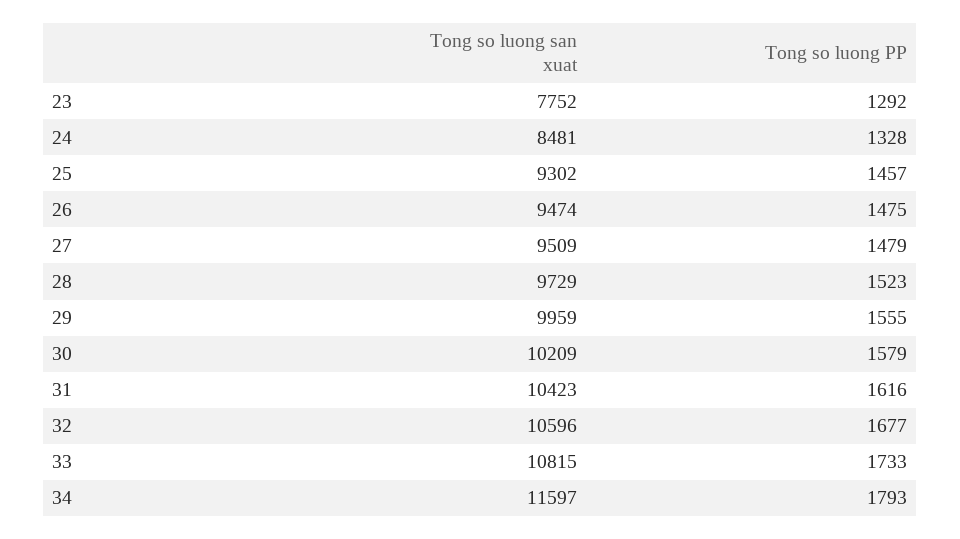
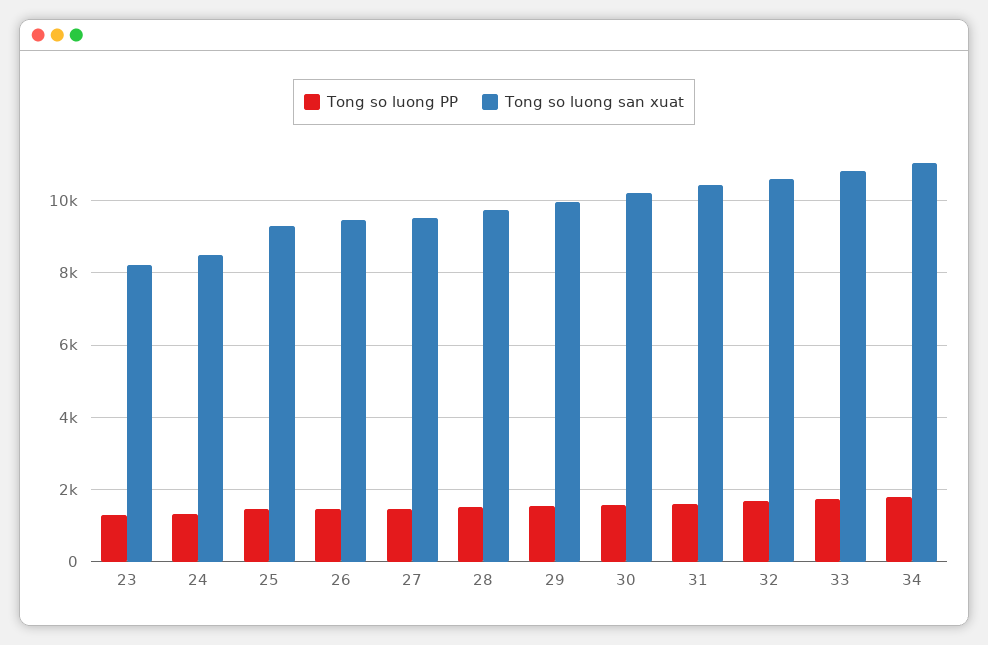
  {
    "Tong so luong san xuat": {
-     "23": 7752,
+     "23": 8200,
      "24": 8481,
      "25": 9302,
      "26": 9474,
      "27": 9509,
      "28": 9729,
      "29": 9959,
      "30": 10209,
      "31": 10423,
      "32": 10596,
      "33": 10815,
-     "34": 11597
+     "34": 11000
    },
    "Tong so luong PP": {
      "23": 1292,
      "24": 1328,
      "25": 1457,
      "26": 1475,
      "27": 1479,
      "28": 1523,
      "29": 1555,
      "30": 1579,
      "31": 1616,
      "32": 1677,
      "33": 1733,
      "34": 1793
    }
  }

